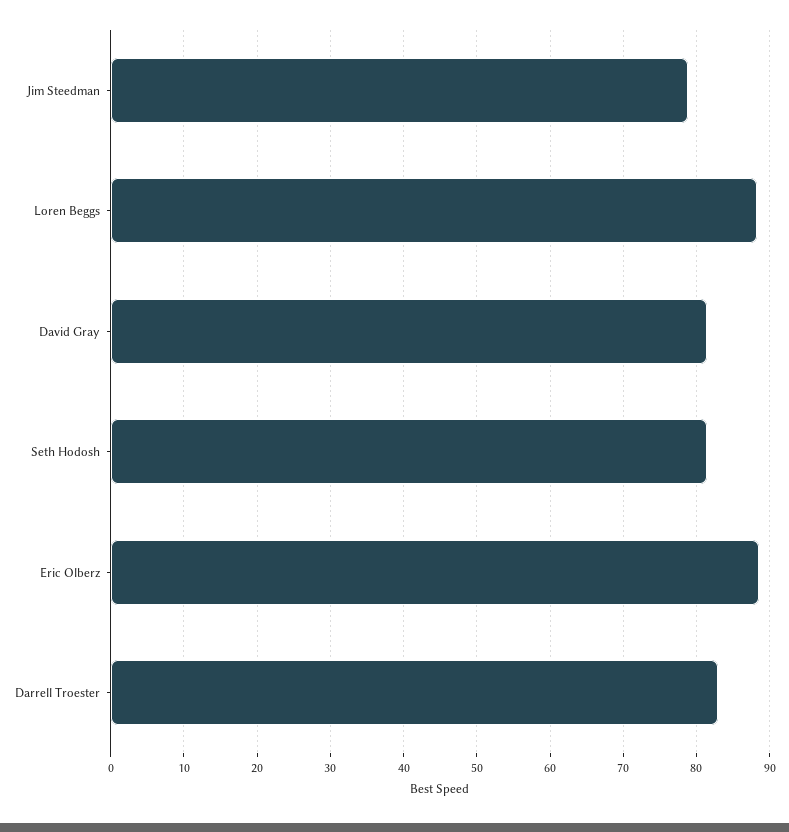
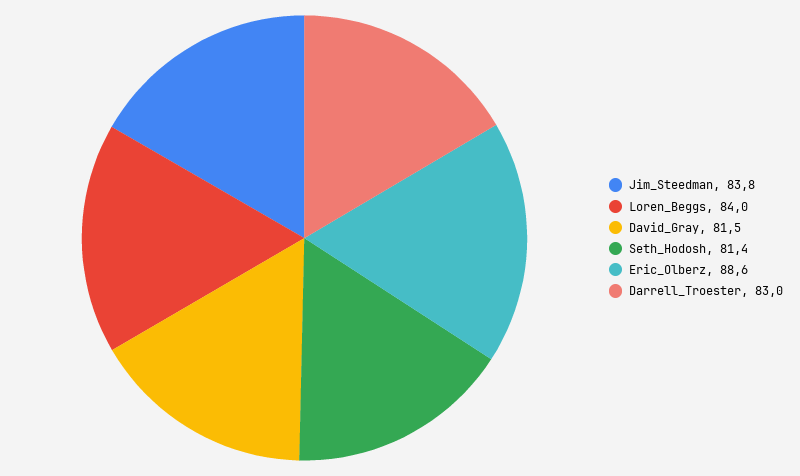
  {
-   "Jim Steedman": 79,
+   "Jim Steedman": 83.8,
-   "Loren Beggs": 88,
+   "Loren Beggs": 84,
    "David Gray": 81.5,
    "Seth Hodosh": 81.4,
    "Eric Olberz": 88.6,
    "Darrell Troester": 83
  }

